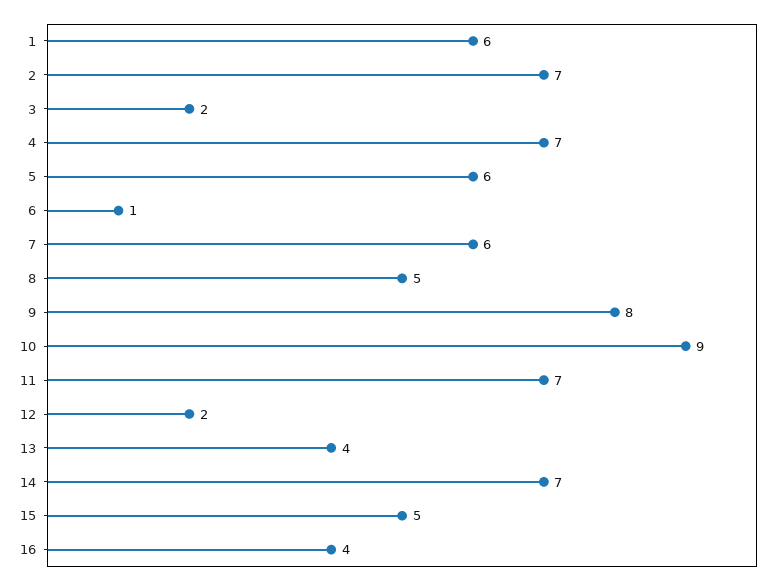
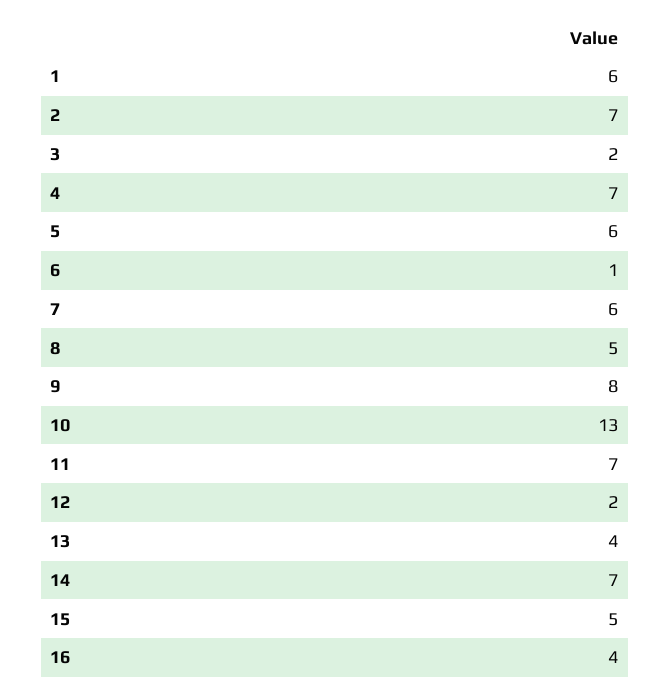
  {
    "1": 6,
    "2": 7,
    "3": 2,
    "4": 7,
    "5": 6,
    "6": 1,
    "7": 6,
    "8": 5,
    "9": 8,
-   "10": 9,
+   "10": 13,
    "11": 7,
    "12": 2,
    "13": 4,
    "14": 7,
    "15": 5,
    "16": 4
  }

